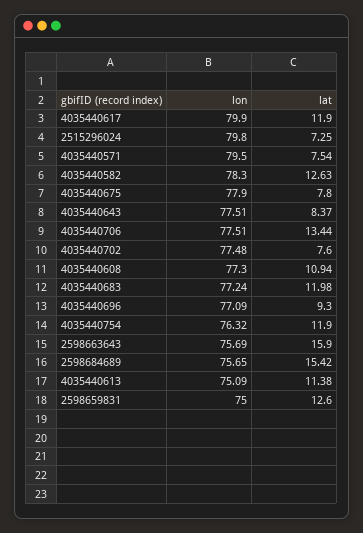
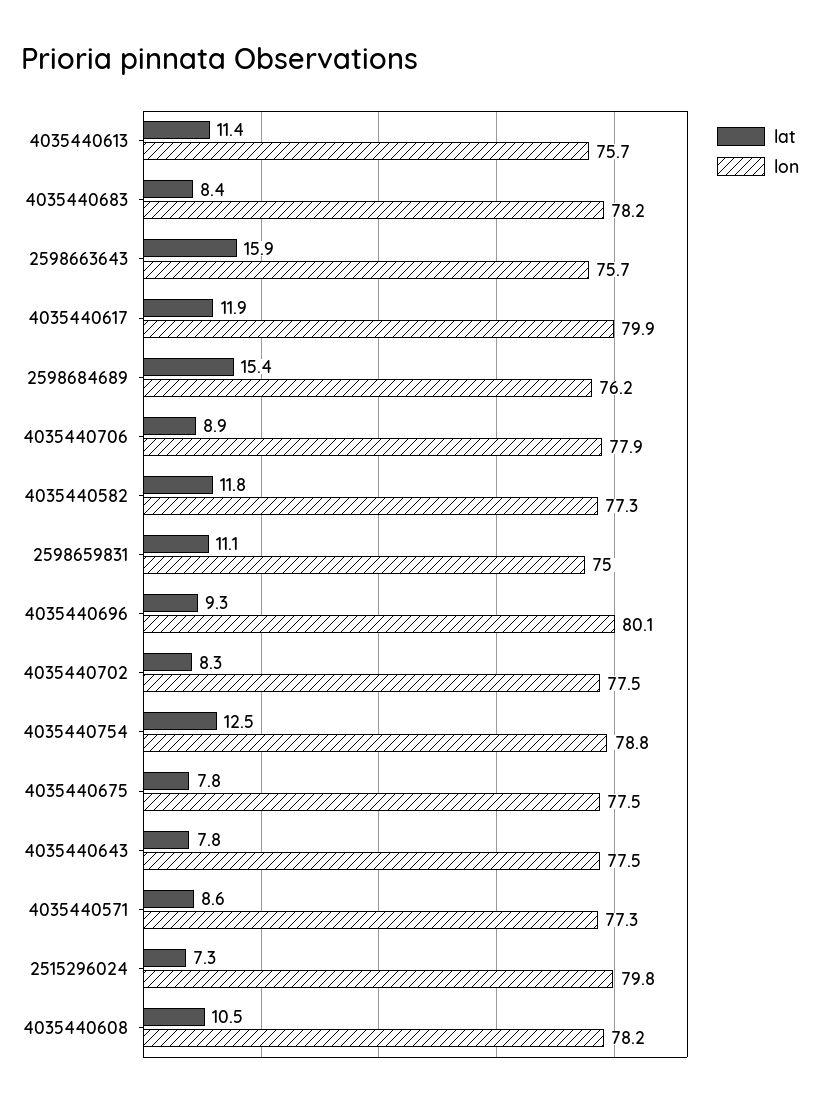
  {
    "lon": {
      "4035440617": 79.9,
      "2515296024": 79.8,
-     "4035440571": 79.5,
+     "4035440571": 77.3,
-     "4035440582": 78.3,
+     "4035440582": 77.3,
-     "4035440675": 77.9,
+     "4035440675": 77.5,
      "4035440643": 77.51,
-     "4035440706": 77.51,
+     "4035440706": 77.9,
      "4035440702": 77.48,
-     "4035440608": 77.3,
+     "4035440608": 78.2,
-     "4035440683": 77.24,
+     "4035440683": 78.2,
-     "4035440696": 77.09,
+     "4035440696": 80.1,
-     "4035440754": 76.32,
+     "4035440754": 78.8,
      "2598663643": 75.69,
-     "2598684689": 75.65,
+     "2598684689": 76.2,
-     "4035440613": 75.09,
+     "4035440613": 75.7,
      "2598659831": 75
    },
    "lat": {
      "4035440617": 11.9,
      "2515296024": 7.25,
-     "4035440571": 7.54,
+     "4035440571": 8.6,
-     "4035440582": 12.63,
+     "4035440582": 11.8,
      "4035440675": 7.8,
-     "4035440643": 8.37,
+     "4035440643": 7.8,
-     "4035440706": 13.44,
+     "4035440706": 8.9,
-     "4035440702": 7.6,
+     "4035440702": 8.3,
-     "4035440608": 10.94,
+     "4035440608": 10.5,
-     "4035440683": 11.98,
+     "4035440683": 8.4,
      "4035440696": 9.3,
-     "4035440754": 11.9,
+     "4035440754": 12.5,
      "2598663643": 15.9,
      "2598684689": 15.42,
      "4035440613": 11.38,
-     "2598659831": 12.6
+     "2598659831": 11.1
    }
  }

